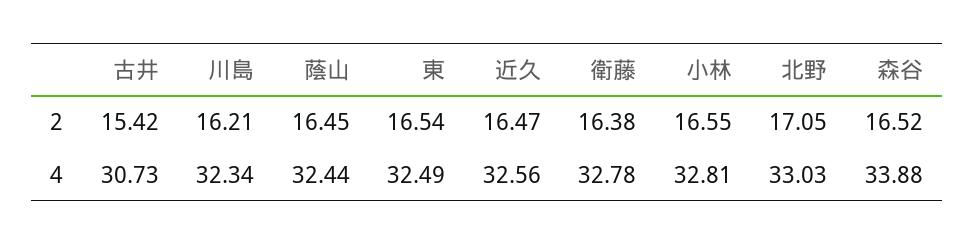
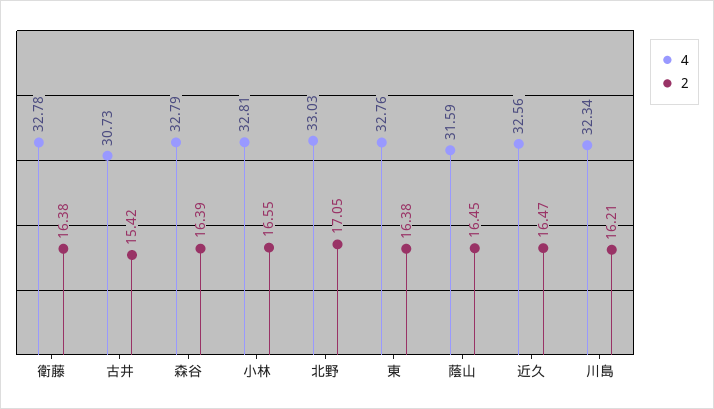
  {
    "2": {
      "古井": 15.42,
      "川島": 16.21,
      "蔭山": 16.45,
-     "東": 16.54,
+     "東": 16.38,
      "近久": 16.47,
      "衛藤": 16.38,
      "小林": 16.55,
      "北野": 17.05,
-     "森谷": 16.52
+     "森谷": 16.39
    },
    "4": {
      "古井": 30.73,
      "川島": 32.34,
-     "蔭山": 32.44,
+     "蔭山": 31.59,
-     "東": 32.49,
+     "東": 32.76,
      "近久": 32.56,
      "衛藤": 32.78,
      "小林": 32.81,
      "北野": 33.03,
-     "森谷": 33.88
+     "森谷": 32.79
    }
  }

